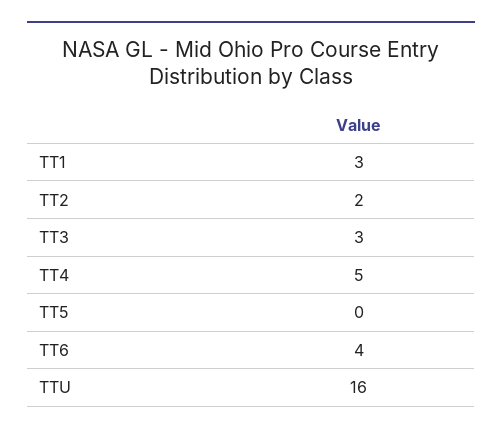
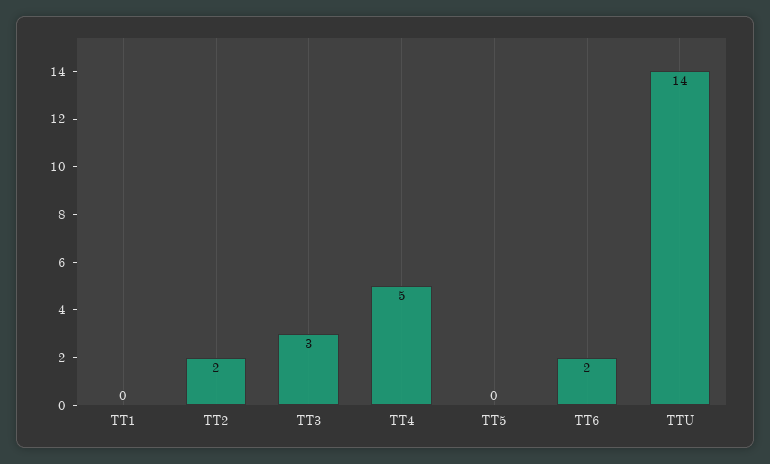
  {
-   "TT1": 3,
+   "TT1": 0,
    "TT2": 2,
    "TT3": 3,
    "TT4": 5,
    "TT5": 0,
-   "TT6": 4,
+   "TT6": 2,
-   "TTU": 16
+   "TTU": 14
  }

